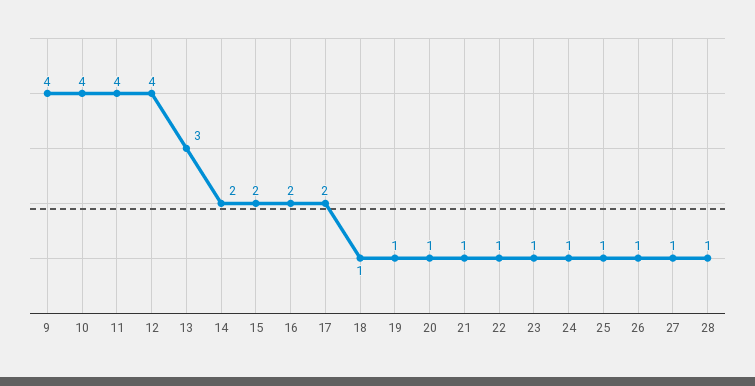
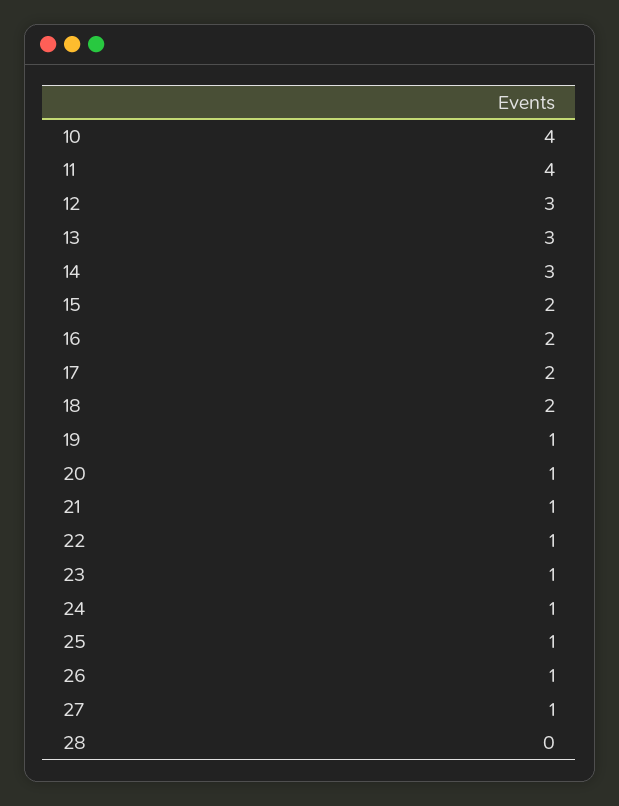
  {
-   "9": 4,
    "10": 4,
    "11": 4,
-   "12": 4,
+   "12": 3,
    "13": 3,
-   "14": 2,
+   "14": 3,
    "15": 2,
    "16": 2,
    "17": 2,
-   "18": 1,
+   "18": 2,
    "19": 1,
    "20": 1,
    "21": 1,
    "22": 1,
    "23": 1,
    "24": 1,
    "25": 1,
    "26": 1,
    "27": 1,
-   "28": 1
+   "28": 0
  }

